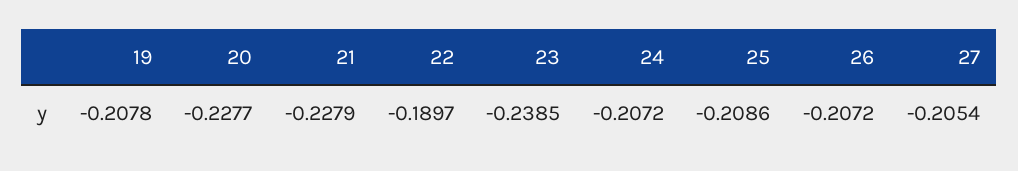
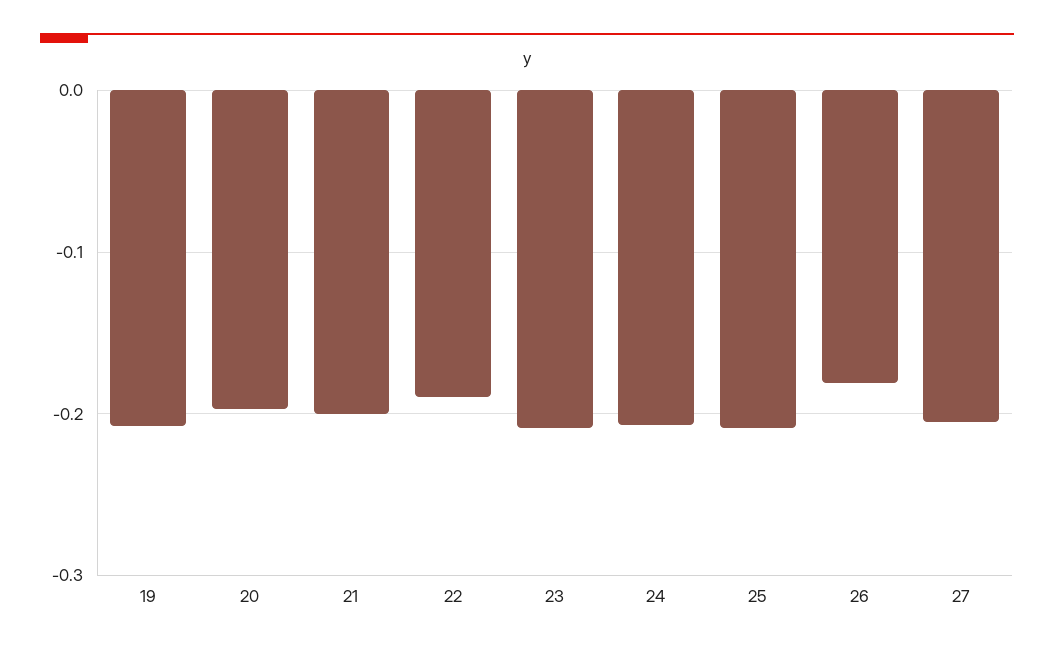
  {
    "19": -0.2078,
-   "20": -0.2277,
+   "20": -0.2,
-   "21": -0.2279,
+   "21": -0.2,
    "22": -0.1897,
-   "23": -0.2385,
+   "23": -0.21,
    "24": -0.2072,
    "25": -0.2086,
-   "26": -0.2072,
+   "26": -0.18,
    "27": -0.2054
  }

